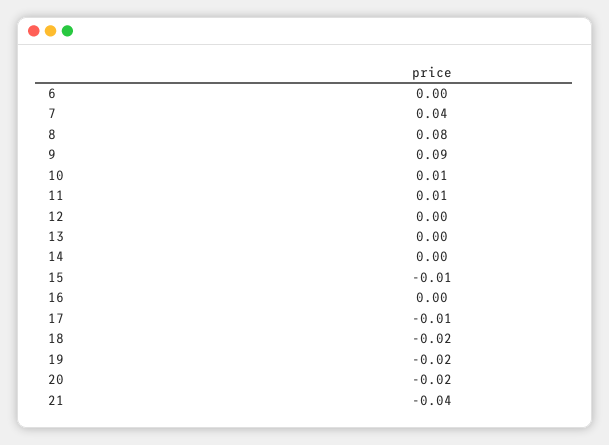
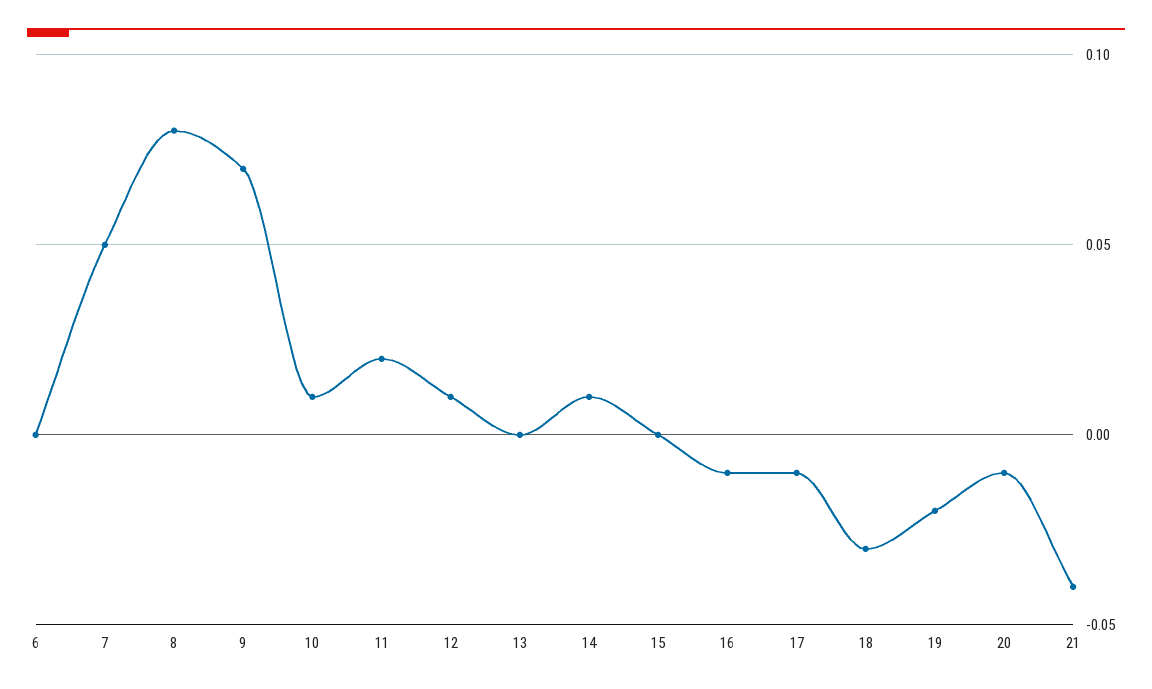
  {
    "6": 0,
-   "7": 0.04,
+   "7": 0.05,
    "8": 0.08,
-   "9": 0.09,
+   "9": 0.07,
    "10": 0.01,
-   "11": 0.01,
+   "11": 0.02,
-   "12": 0,
+   "12": 0.01,
    "13": 0,
-   "14": 0,
+   "14": 0.01,
-   "15": -0.01,
+   "15": 0,
-   "16": 0,
+   "16": -0.01,
    "17": -0.01,
-   "18": -0.02,
+   "18": -0.03,
    "19": -0.02,
-   "20": -0.02,
+   "20": -0.01,
    "21": -0.04
  }

